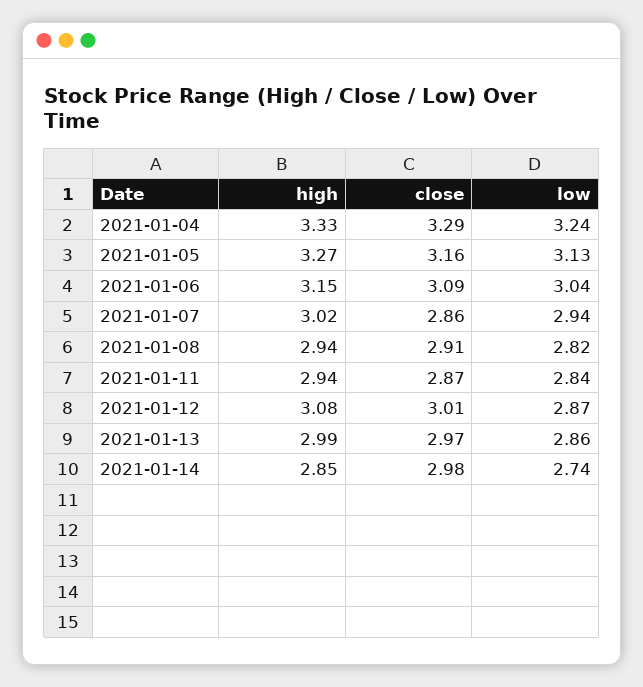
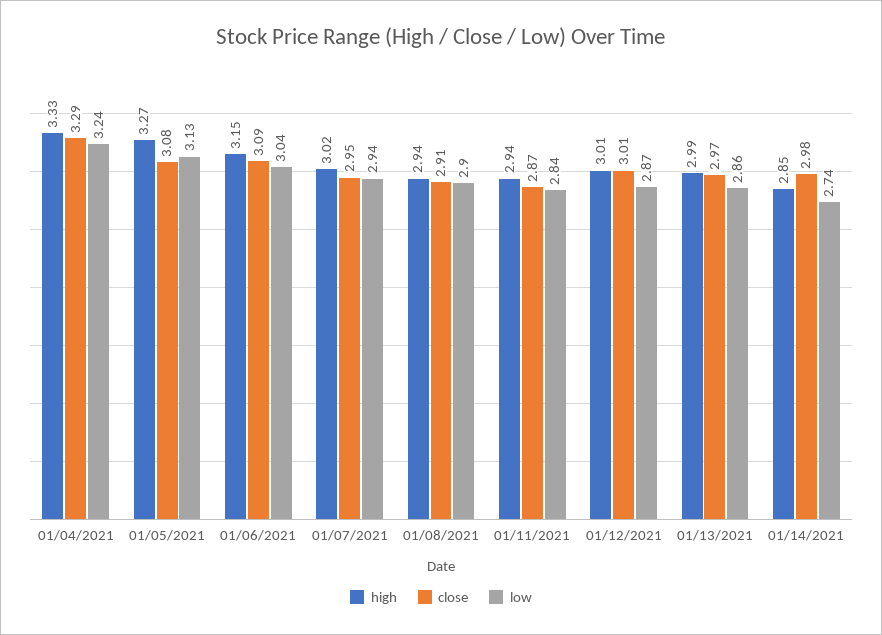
  {
    "high": {
      "2021-01-04": 3.33,
      "2021-01-05": 3.27,
      "2021-01-06": 3.15,
      "2021-01-07": 3.02,
      "2021-01-08": 2.94,
      "2021-01-11": 2.94,
-     "2021-01-12": 3.08,
+     "2021-01-12": 3.01,
      "2021-01-13": 2.99,
      "2021-01-14": 2.85
    },
    "close": {
      "2021-01-04": 3.29,
-     "2021-01-05": 3.16,
+     "2021-01-05": 3.08,
      "2021-01-06": 3.09,
-     "2021-01-07": 2.86,
+     "2021-01-07": 2.95,
      "2021-01-08": 2.91,
      "2021-01-11": 2.87,
      "2021-01-12": 3.01,
      "2021-01-13": 2.97,
      "2021-01-14": 2.98
    },
    "low": {
      "2021-01-04": 3.24,
      "2021-01-05": 3.13,
      "2021-01-06": 3.04,
      "2021-01-07": 2.94,
-     "2021-01-08": 2.82,
+     "2021-01-08": 2.9,
      "2021-01-11": 2.84,
      "2021-01-12": 2.87,
      "2021-01-13": 2.86,
      "2021-01-14": 2.74
    }
  }

